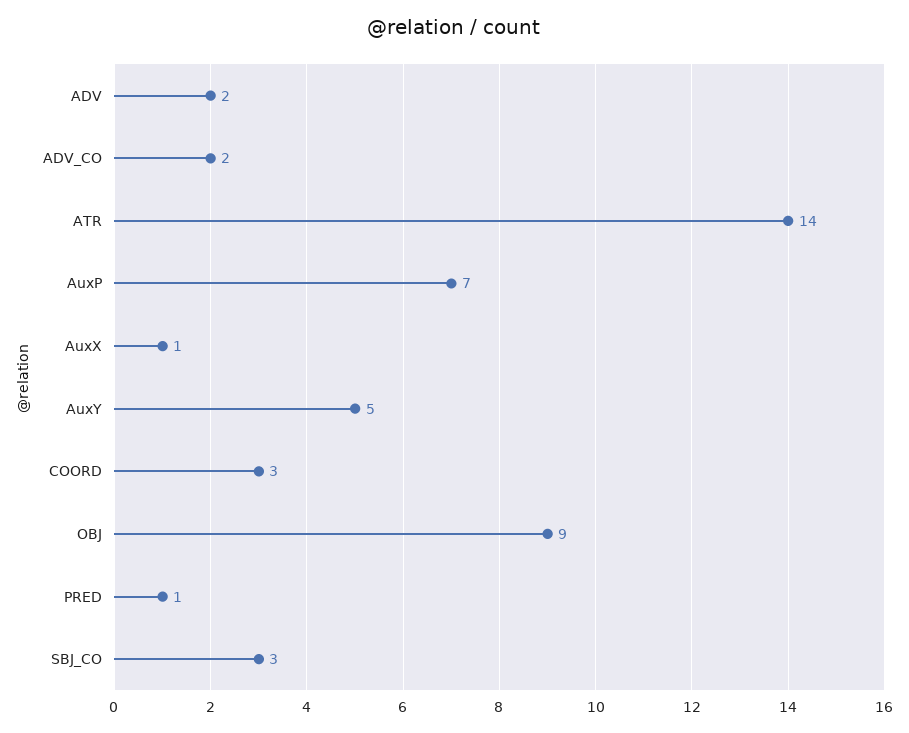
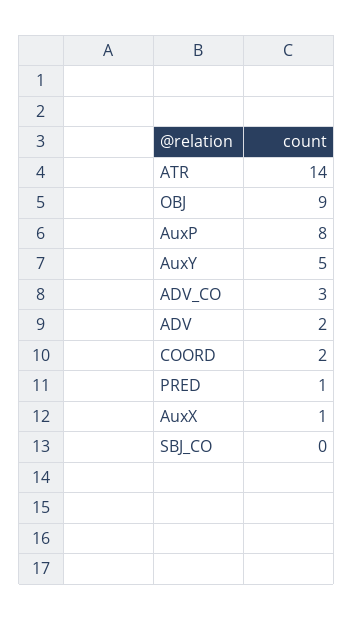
  {
    "ADV": 2,
-   "ADV_CO": 2,
+   "ADV_CO": 3,
    "ATR": 14,
-   "AuxP": 7,
+   "AuxP": 8,
    "AuxX": 1,
    "AuxY": 5,
-   "COORD": 3,
+   "COORD": 2,
    "OBJ": 9,
    "PRED": 1,
-   "SBJ_CO": 3
+   "SBJ_CO": 0
  }

